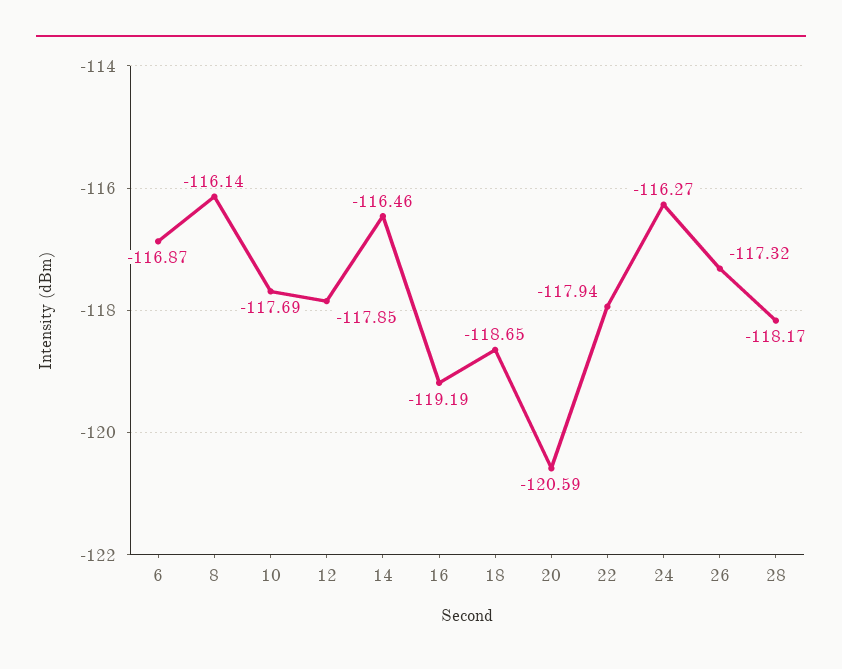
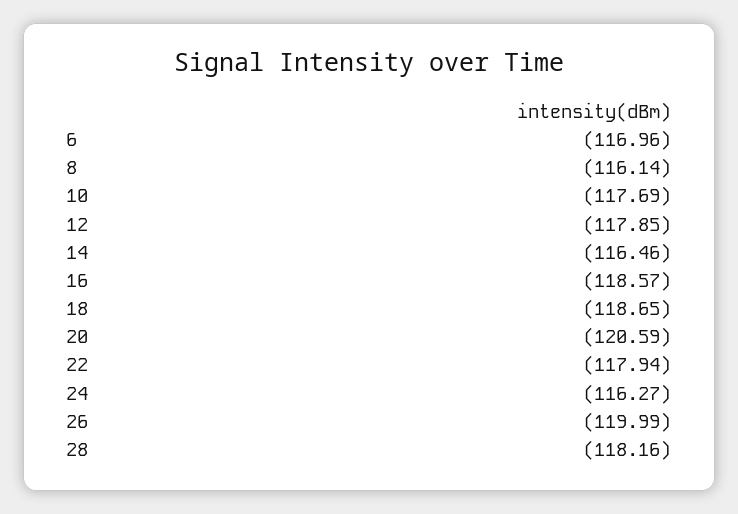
  {
-   "6": -116.87,
+   "6": -116.96,
    "8": -116.14,
    "10": -117.69,
    "12": -117.85,
    "14": -116.46,
-   "16": -119.19,
+   "16": -118.57,
    "18": -118.65,
    "20": -120.59,
    "22": -117.94,
    "24": -116.27,
-   "26": -117.32,
+   "26": -119.99,
-   "28": -118.17
+   "28": -118.16
  }

